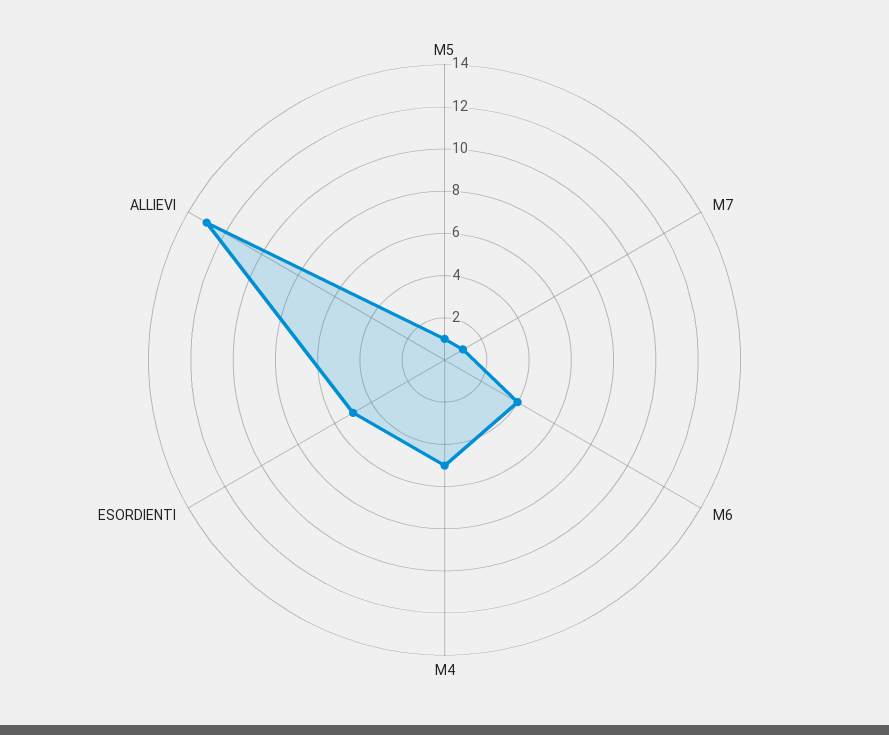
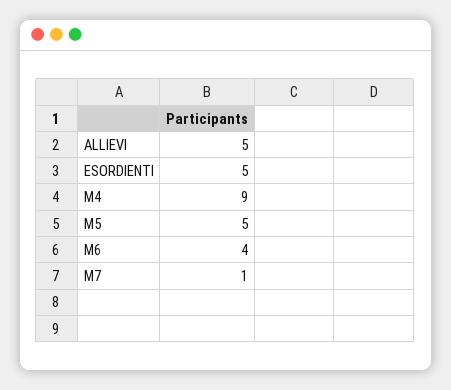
  {
-   "M5": 1,
+   "M5": 5,
    "M7": 1,
    "M6": 4,
-   "M4": 5,
+   "M4": 9,
    "ESORDIENTI": 5,
-   "ALLIEVI": 13
+   "ALLIEVI": 5
  }

